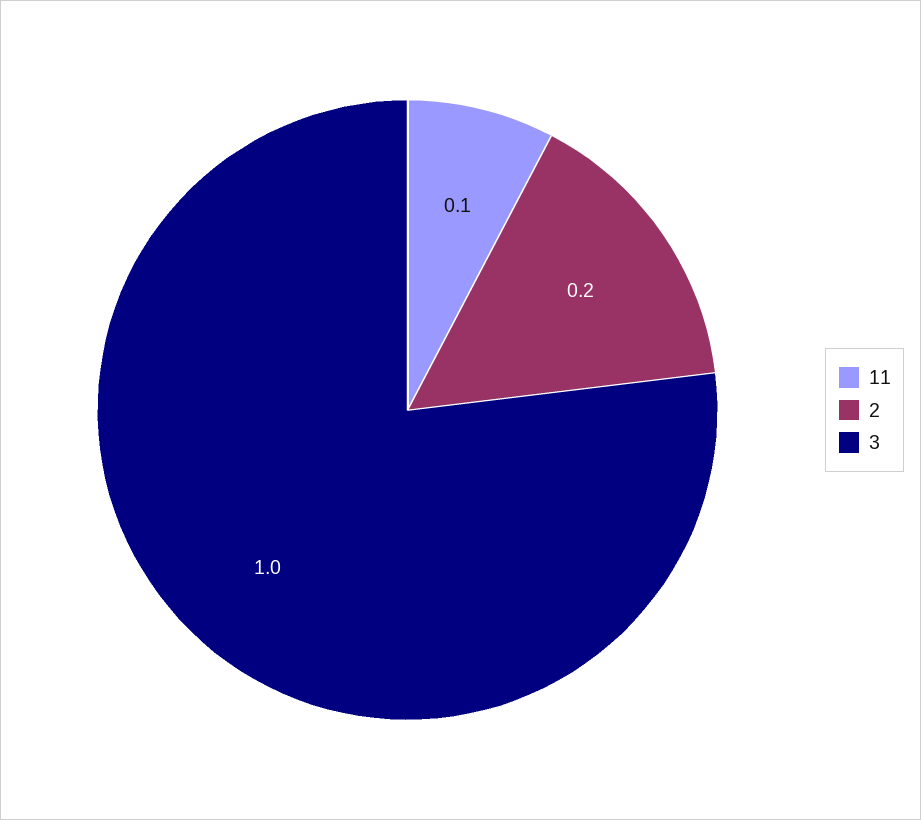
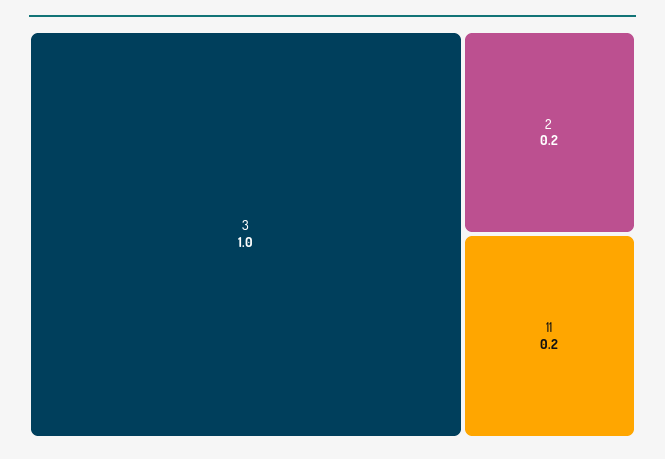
  {
-   "11": 0.1,
+   "11": 0.2,
    "2": 0.2,
    "3": 1
  }

